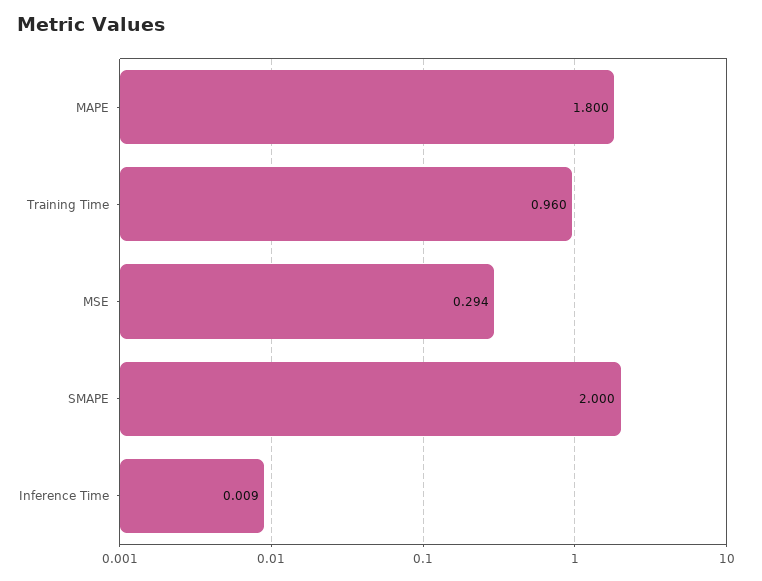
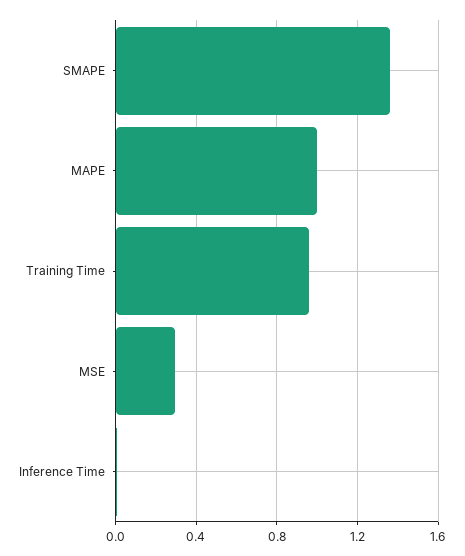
  {
-   "MAPE": 1.8,
+   "MAPE": 1,
    "Training Time": 0.96,
    "MSE": 0.294,
-   "SMAPE": 2,
+   "SMAPE": 1.35,
    "Inference Time": 0.009
  }

